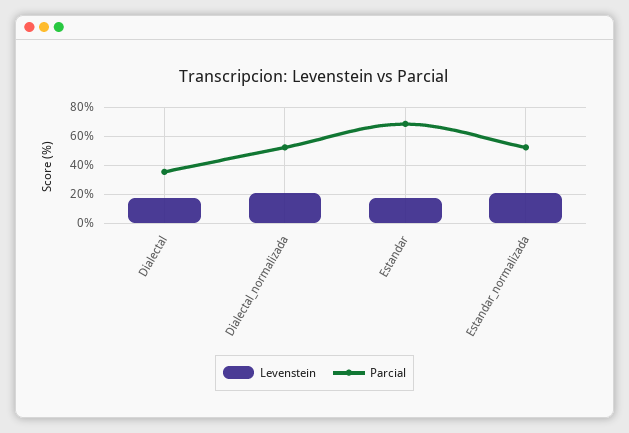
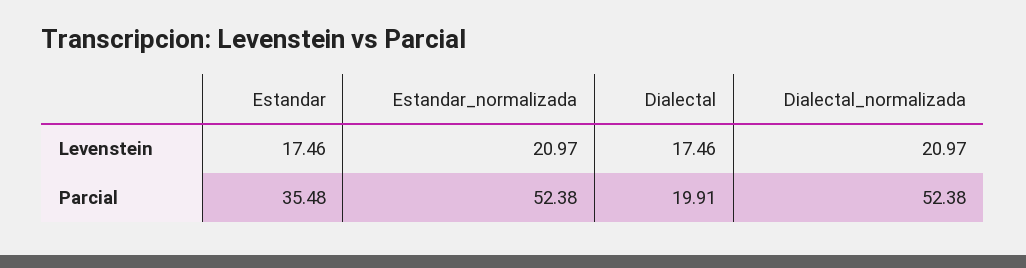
  {
    "Levenstein": {
      "Dialectal": 17.46,
      "Dialectal_normalizada": 20.97,
      "Estandar": 17.46,
      "Estandar_normalizada": 20.97
    },
    "Parcial": {
-     "Dialectal": 35,
+     "Dialectal": 19.91,
      "Dialectal_normalizada": 52.38,
-     "Estandar": 70,
+     "Estandar": 35.48,
      "Estandar_normalizada": 52.38
    }
  }

